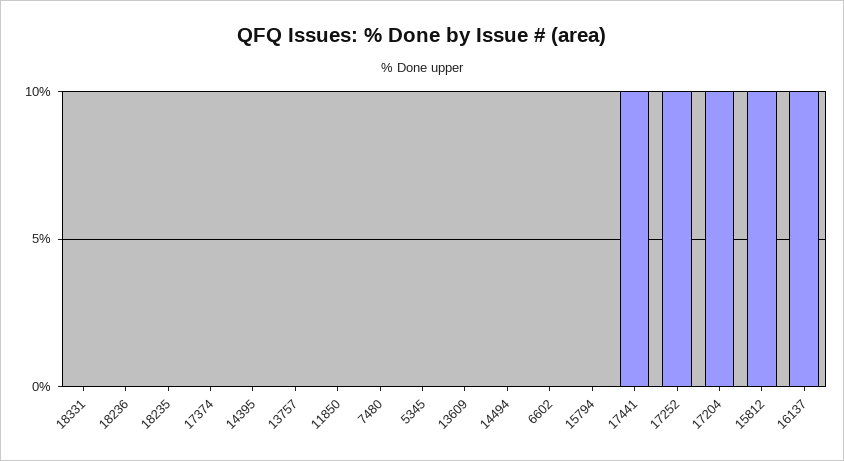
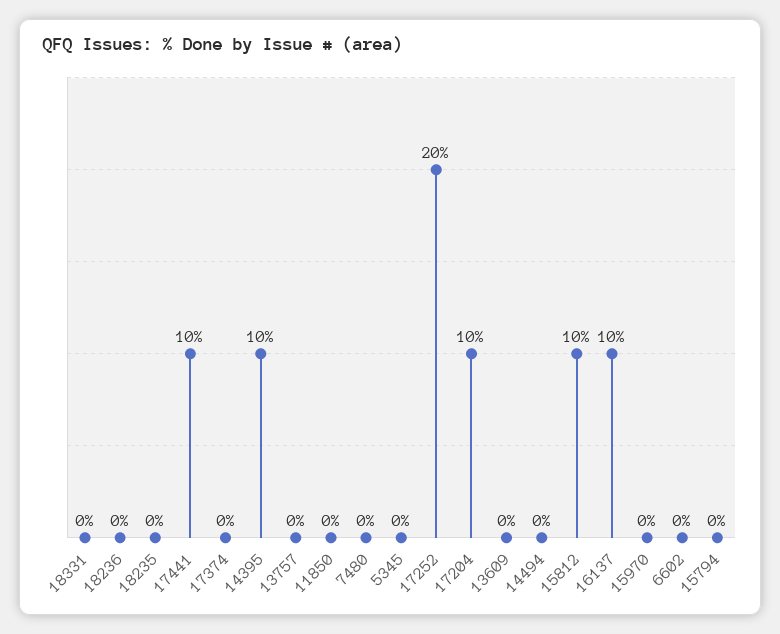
  {
    "18331": 0,
    "18236": 0,
    "18235": 0,
    "17374": 0,
-   "14395": 0,
+   "14395": 10,
    "13757": 0,
    "11850": 0,
    "7480": 0,
    "5345": 0,
    "13609": 0,
    "14494": 0,
    "6602": 0,
    "15794": 0,
    "17441": 10,
-   "17252": 10,
+   "17252": 20,
    "17204": 10,
    "15812": 10,
-   "16137": 10
+   "16137": 10,
+   "15970": 0
  }

